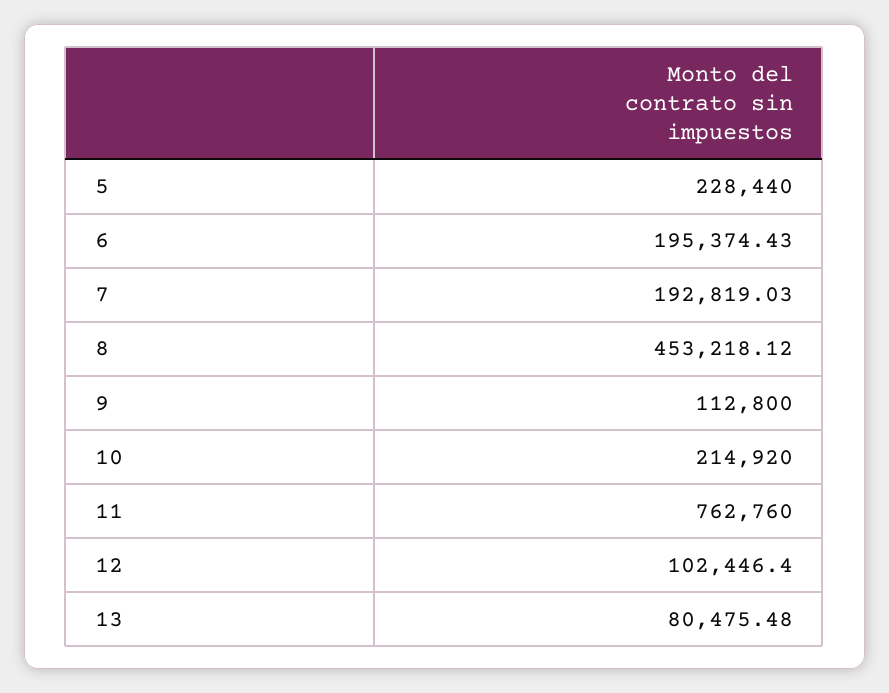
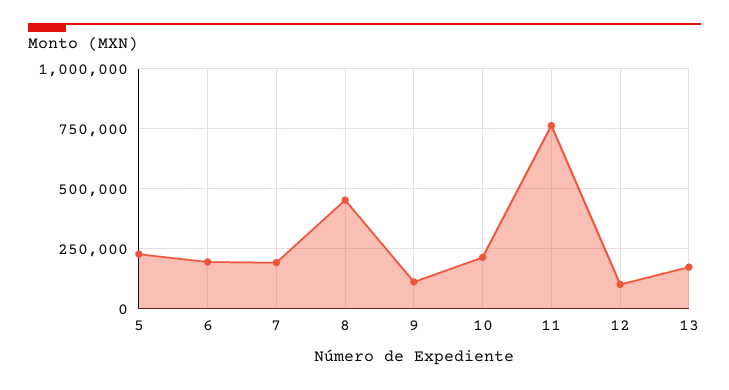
  {
    "5": 228440,
    "6": 195374.43,
    "7": 192819.03,
    "8": 453218.12,
    "9": 112800,
    "10": 214920,
    "11": 762760,
    "12": 102446.4,
-   "13": 80475.48
+   "13": 175000
  }

